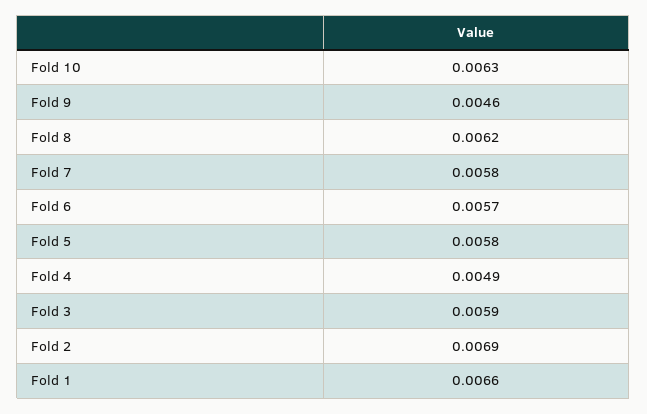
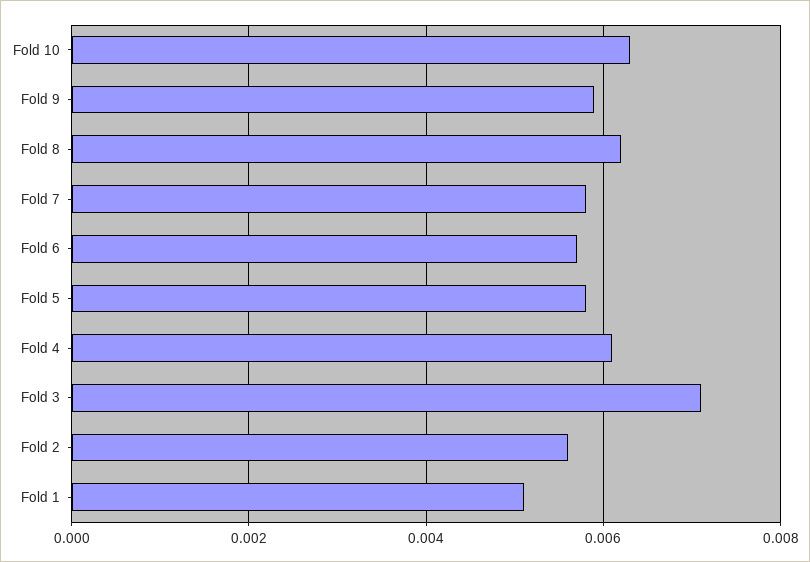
  {
    "Fold 10": 0.0063,
-   "Fold 9": 0.0046,
+   "Fold 9": 0.006,
    "Fold 8": 0.0062,
    "Fold 7": 0.0058,
    "Fold 6": 0.0057,
    "Fold 5": 0.0058,
-   "Fold 4": 0.0049,
+   "Fold 4": 0.006,
-   "Fold 3": 0.0059,
+   "Fold 3": 0.007,
-   "Fold 2": 0.0069,
+   "Fold 2": 0.0055,
-   "Fold 1": 0.0066
+   "Fold 1": 0.005
  }

